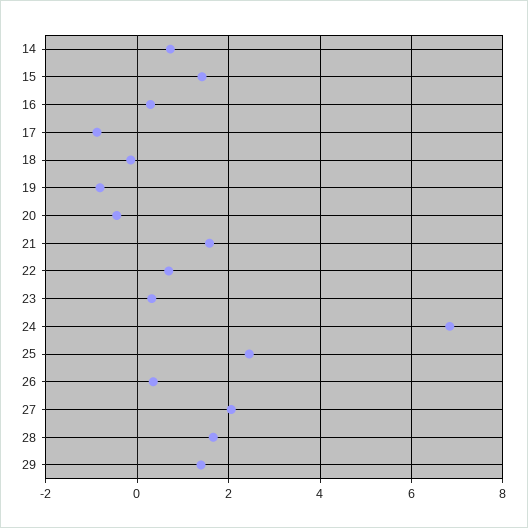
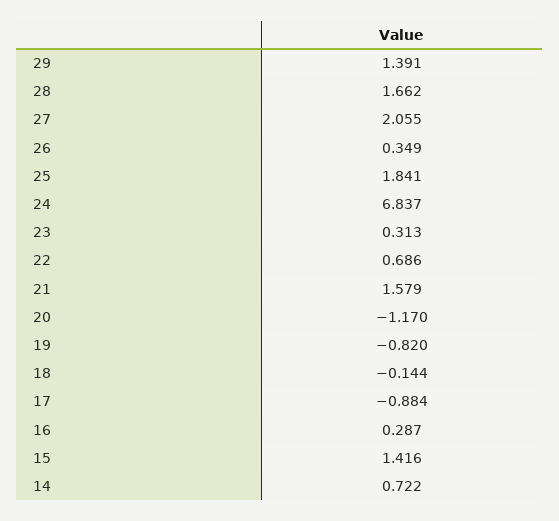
  {
    "14": 0.722,
    "15": 1.416,
    "16": 0.287,
    "17": -0.884,
    "18": -0.144,
    "19": -0.82,
-   "20": -0.4,
+   "20": -1.17,
    "21": 1.579,
    "22": 0.686,
    "23": 0.313,
    "24": 6.837,
-   "25": 2.4,
+   "25": 1.841,
    "26": 0.349,
    "27": 2.055,
    "28": 1.662,
    "29": 1.391
  }

